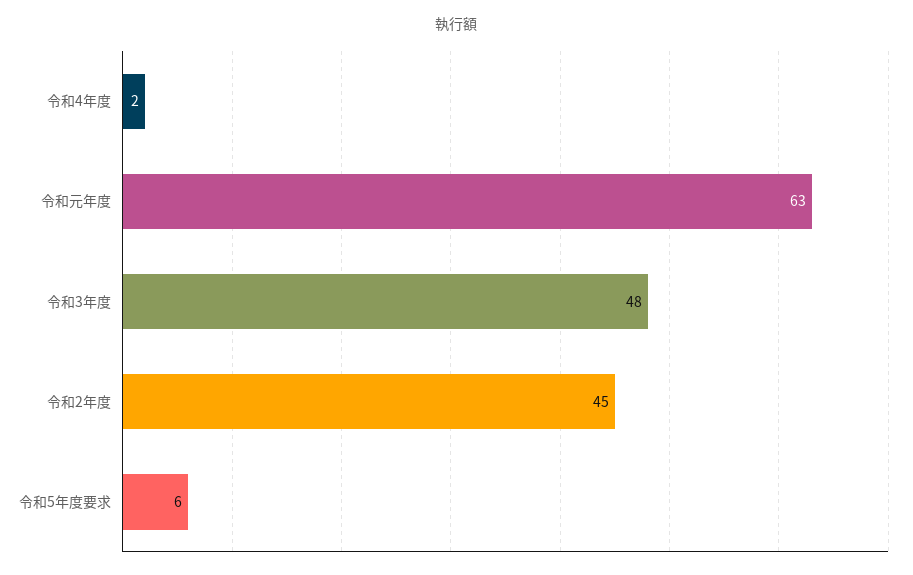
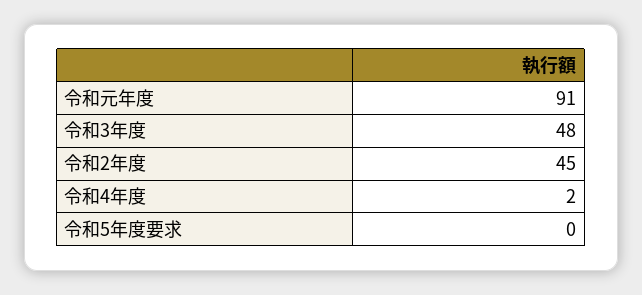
  {
    "令和4年度": 2,
-   "令和元年度": 63,
+   "令和元年度": 91,
    "令和3年度": 48,
    "令和2年度": 45,
-   "令和5年度要求": 6
+   "令和5年度要求": 0
  }

